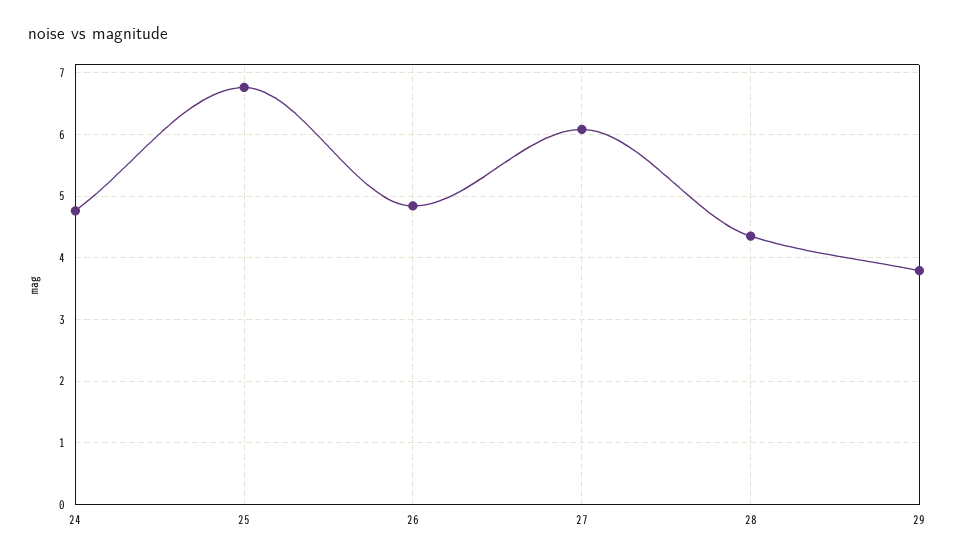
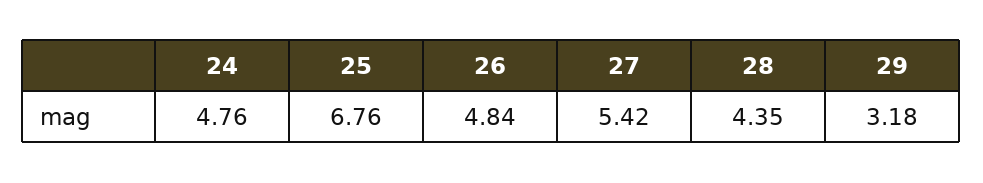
  {
    "24": 4.76,
    "25": 6.76,
    "26": 4.84,
-   "27": 6.1,
+   "27": 5.42,
    "28": 4.35,
-   "29": 3.8
+   "29": 3.18
  }

